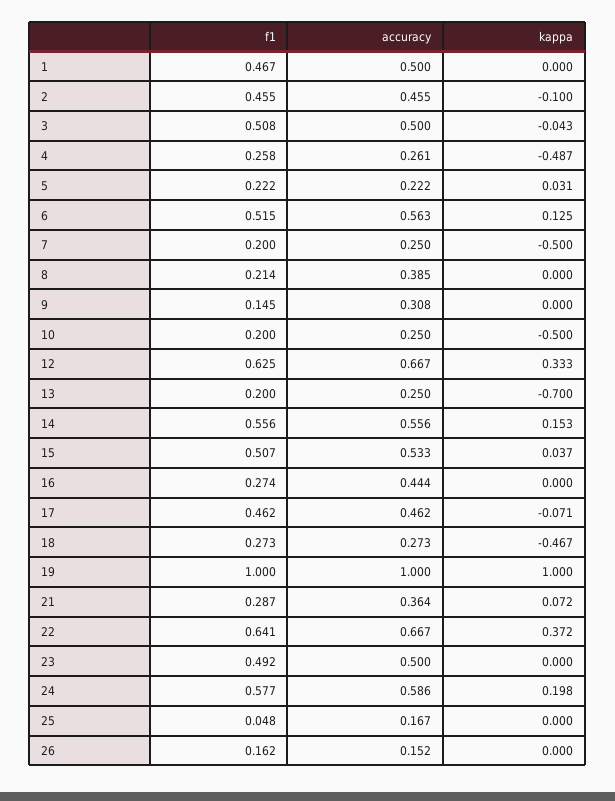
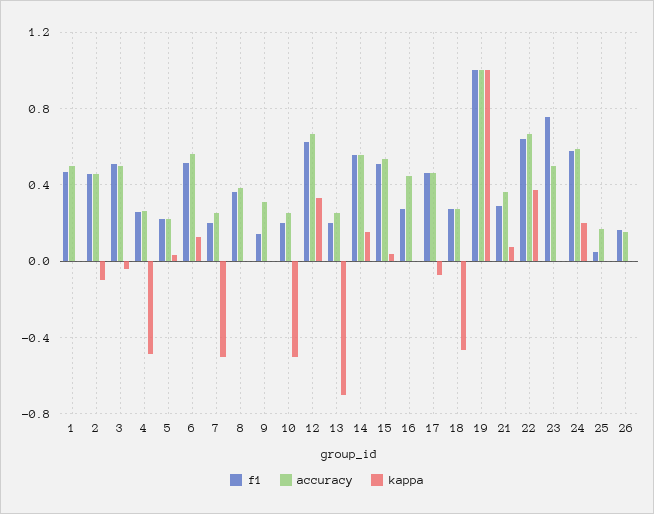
  {
    "f1": {
      "1": 0.467,
      "2": 0.455,
      "3": 0.508,
      "4": 0.258,
      "5": 0.222,
      "6": 0.515,
      "7": 0.2,
-     "8": 0.214,
+     "8": 0.35,
      "9": 0.145,
      "10": 0.2,
      "12": 0.625,
      "13": 0.2,
      "14": 0.556,
      "15": 0.507,
      "16": 0.274,
      "17": 0.462,
      "18": 0.273,
      "19": 1,
      "21": 0.287,
      "22": 0.641,
-     "23": 0.492,
+     "23": 0.75,
      "24": 0.577,
      "25": 0.048,
      "26": 0.162
    },
    "accuracy": {
      "1": 0.5,
      "2": 0.455,
      "3": 0.5,
      "4": 0.261,
      "5": 0.222,
      "6": 0.563,
      "7": 0.25,
      "8": 0.385,
      "9": 0.308,
      "10": 0.25,
      "12": 0.667,
      "13": 0.25,
      "14": 0.556,
      "15": 0.533,
      "16": 0.444,
      "17": 0.462,
      "18": 0.273,
      "19": 1,
      "21": 0.364,
      "22": 0.667,
      "23": 0.5,
      "24": 0.586,
      "25": 0.167,
      "26": 0.152
    },
    "kappa": {
      "1": 0,
      "2": -0.1,
      "3": -0.043,
      "4": -0.487,
      "5": 0.031,
      "6": 0.125,
      "7": -0.5,
      "8": 0,
      "9": 0,
      "10": -0.5,
      "12": 0.333,
      "13": -0.7,
      "14": 0.153,
      "15": 0.037,
      "16": 0,
      "17": -0.071,
      "18": -0.467,
      "19": 1,
      "21": 0.072,
      "22": 0.372,
      "23": 0,
      "24": 0.198,
      "25": 0,
      "26": 0
    }
  }

